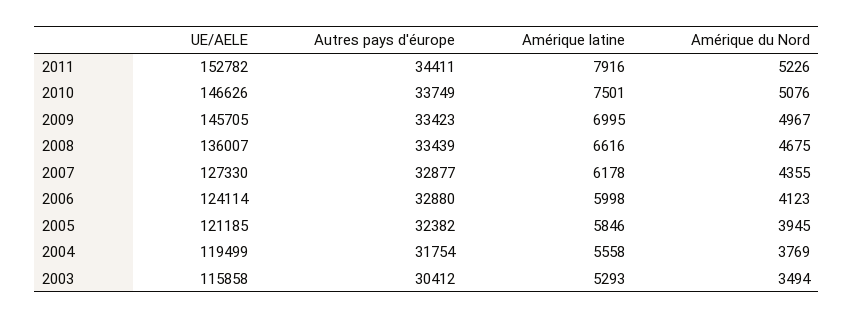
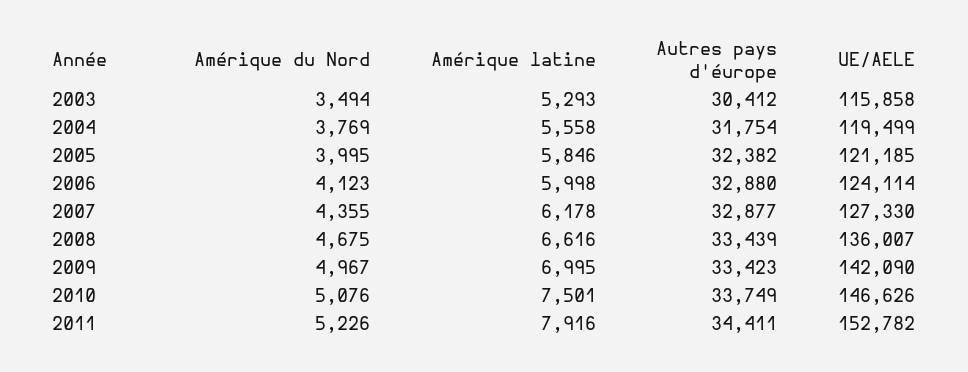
  {
    "UE/AELE": {
      "2011": 152782,
      "2010": 146626,
-     "2009": 145705,
+     "2009": 142090,
      "2008": 136007,
      "2007": 127330,
      "2006": 124114,
      "2005": 121185,
      "2004": 119499,
      "2003": 115858
    },
    "Autres pays d'éurope": {
      "2011": 34411,
      "2010": 33749,
      "2009": 33423,
      "2008": 33439,
      "2007": 32877,
      "2006": 32880,
      "2005": 32382,
      "2004": 31754,
      "2003": 30412
    },
    "Amérique latine": {
      "2011": 7916,
      "2010": 7501,
      "2009": 6995,
      "2008": 6616,
      "2007": 6178,
      "2006": 5998,
      "2005": 5846,
      "2004": 5558,
      "2003": 5293
    },
    "Amérique du Nord": {
      "2011": 5226,
      "2010": 5076,
      "2009": 4967,
      "2008": 4675,
      "2007": 4355,
      "2006": 4123,
-     "2005": 3945,
+     "2005": 3995,
      "2004": 3769,
      "2003": 3494
    }
  }

